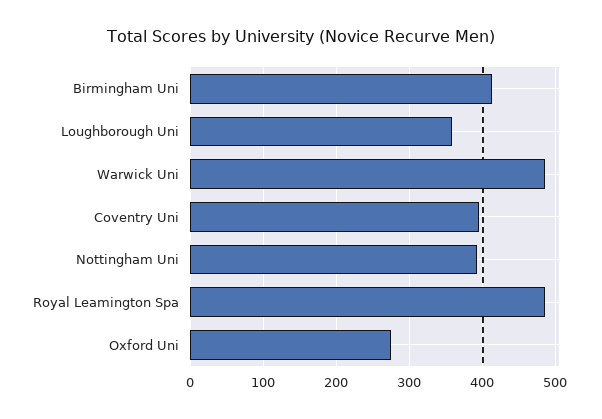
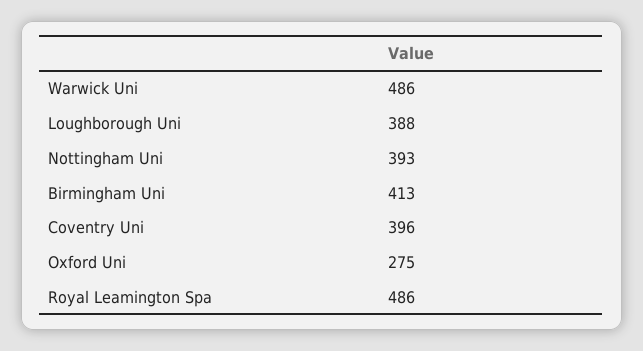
  {
    "Birmingham Uni": 413,
-   "Loughborough Uni": 360,
+   "Loughborough Uni": 388,
    "Warwick Uni": 486,
    "Coventry Uni": 396,
    "Nottingham Uni": 393,
    "Royal Leamington Spa": 486,
    "Oxford Uni": 275
  }

